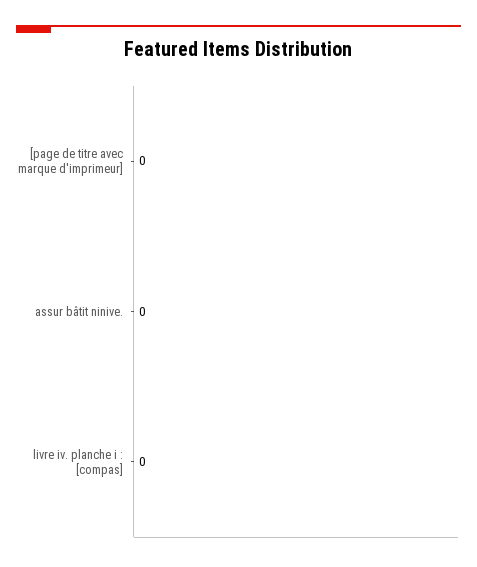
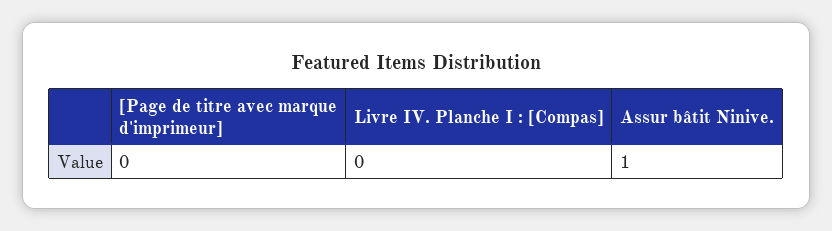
  {
    "[page de titre avec marque d'imprimeur]": 0,
-   "assur bâtit ninive.": 0,
+   "assur bâtit ninive.": 1,
    "livre iv. planche i : [compas]": 0
  }

